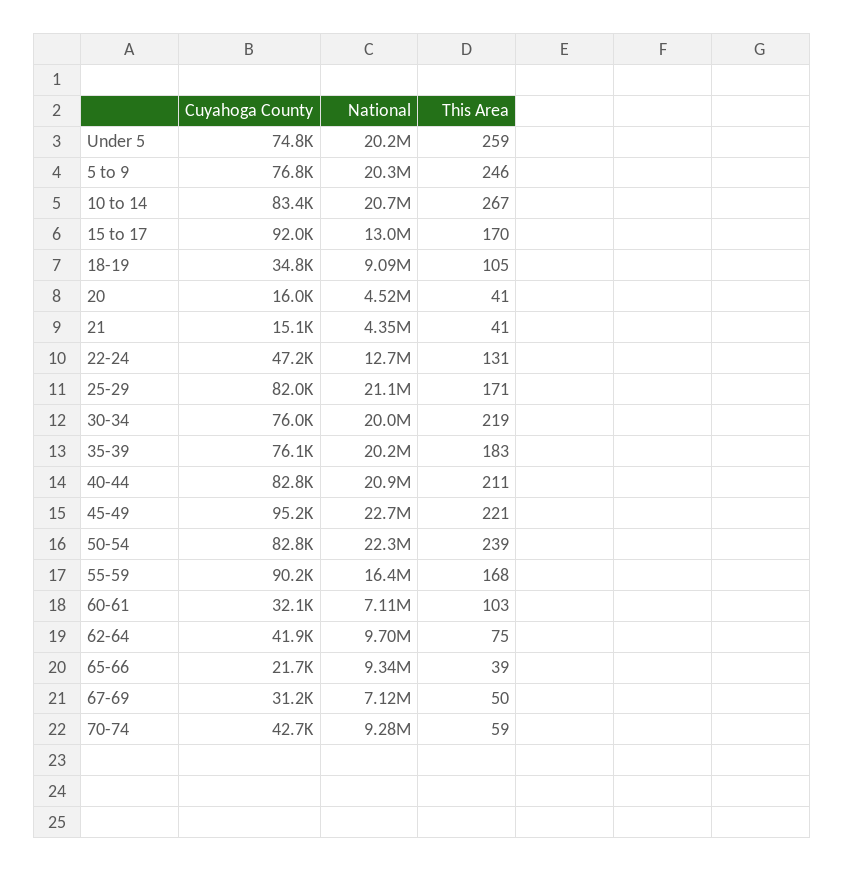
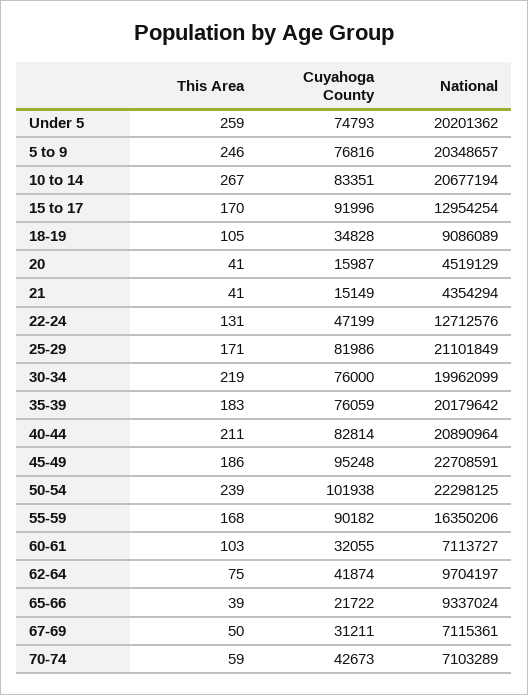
  {
    "Cuyahoga County": {
      "Under 5": 74793,
      "5 to 9": 76816,
      "10 to 14": 83351,
      "15 to 17": 91996,
      "18-19": 34828,
      "20": 15987,
      "21": 15149,
      "22-24": 47199,
      "25-29": 81986,
      "30-34": 76000,
      "35-39": 76059,
      "40-44": 82814,
      "45-49": 95248,
-     "50-54": 82800,
+     "50-54": 101938,
      "55-59": 90182,
      "60-61": 32055,
      "62-64": 41874,
      "65-66": 21722,
      "67-69": 31211,
      "70-74": 42673
    },
    "National": {
      "Under 5": 20201362,
      "5 to 9": 20348657,
      "10 to 14": 20677194,
      "15 to 17": 12954254,
      "18-19": 9086089,
      "20": 4519129,
      "21": 4354294,
      "22-24": 12712576,
      "25-29": 21101849,
      "30-34": 19962099,
      "35-39": 20179642,
      "40-44": 20890964,
      "45-49": 22708591,
      "50-54": 22298125,
      "55-59": 16350206,
      "60-61": 7113727,
      "62-64": 9704197,
      "65-66": 9337024,
      "67-69": 7115361,
-     "70-74": 9280000
+     "70-74": 7103289
    },
    "This Area": {
      "Under 5": 259,
      "5 to 9": 246,
      "10 to 14": 267,
      "15 to 17": 170,
      "18-19": 105,
      "20": 41,
      "21": 41,
      "22-24": 131,
      "25-29": 171,
      "30-34": 219,
      "35-39": 183,
      "40-44": 211,
-     "45-49": 221,
+     "45-49": 186,
      "50-54": 239,
      "55-59": 168,
      "60-61": 103,
      "62-64": 75,
      "65-66": 39,
      "67-69": 50,
      "70-74": 59
    }
  }

